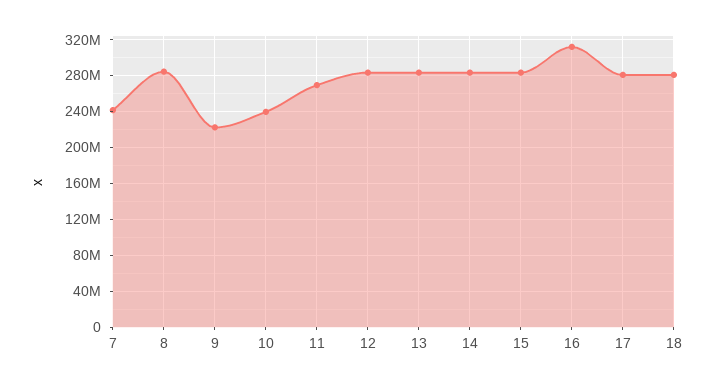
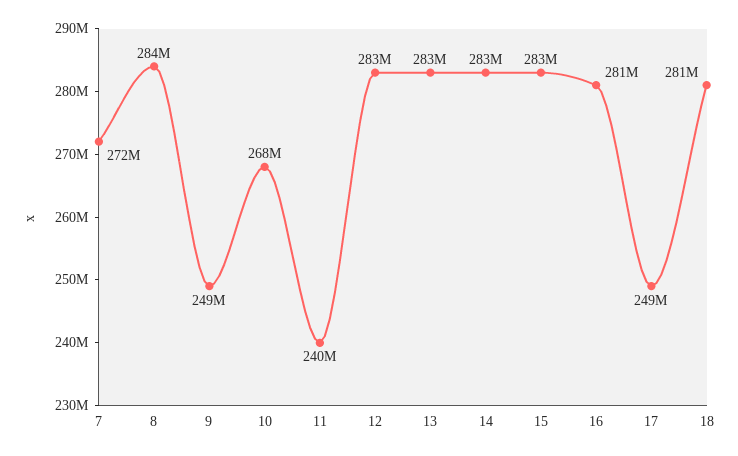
  {
-   "7": 240000000,
+   "7": 272000000,
    "8": 284000000,
-   "9": 220000000,
+   "9": 249000000,
-   "10": 240000000,
+   "10": 268000000,
-   "11": 270000000,
+   "11": 240000000,
    "12": 283000000,
    "13": 283000000,
    "14": 283000000,
    "15": 283000000,
-   "16": 310000000,
+   "16": 281000000,
-   "17": 280000000,
+   "17": 249000000,
    "18": 281000000
  }

